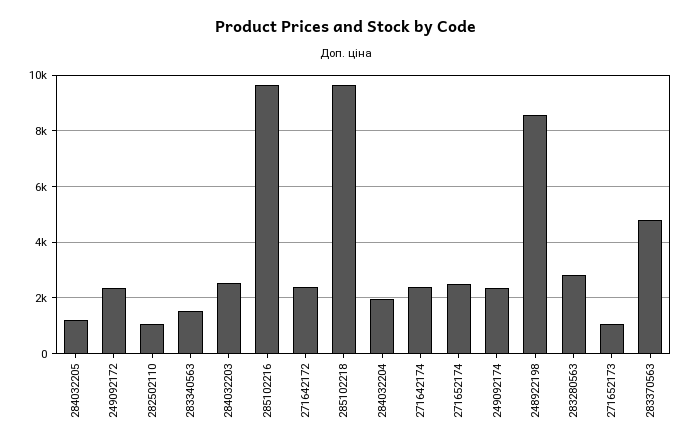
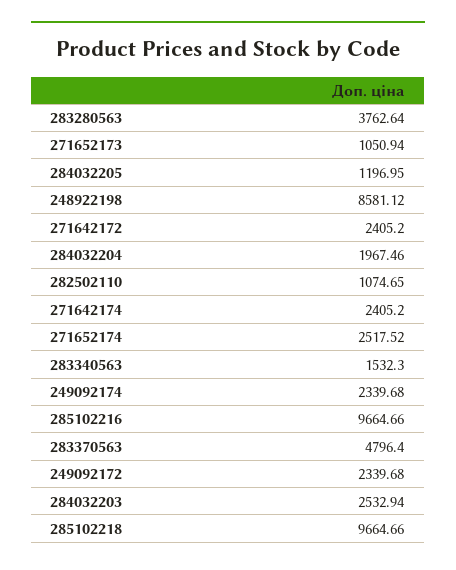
  {
    "284032205": 1196.95,
    "249092172": 2339.68,
    "282502110": 1074.65,
    "283340563": 1532.3,
    "284032203": 2532.94,
    "285102216": 9664.66,
    "271642172": 2405.2,
    "285102218": 9664.66,
    "284032204": 1967.46,
    "271642174": 2405.2,
    "271652174": 2517.52,
    "249092174": 2339.68,
    "248922198": 8581.12,
-   "283280563": 2750,
+   "283280563": 3762.64,
    "271652173": 1050.94,
    "283370563": 4796.4
  }

